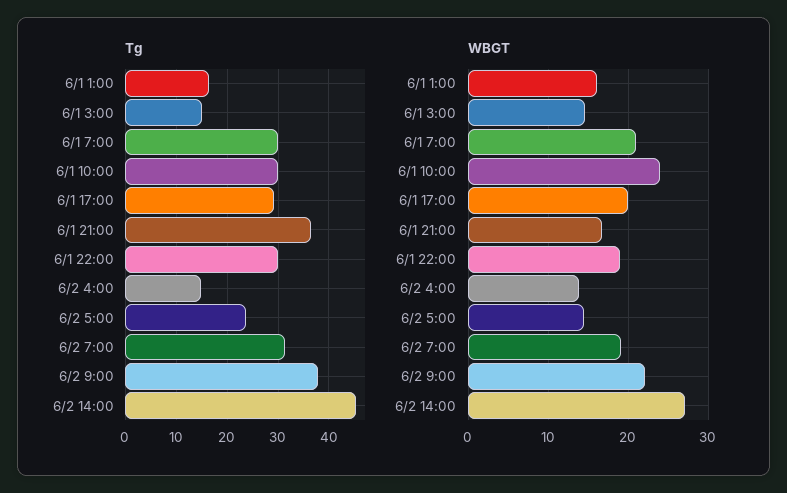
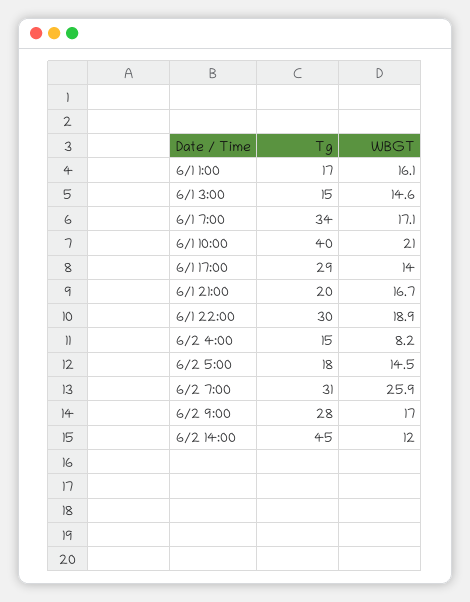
  {
    "Tg": {
      "6/1 1:00": 17,
      "6/1 3:00": 15,
-     "6/1 7:00": 30,
+     "6/1 7:00": 34,
-     "6/1 10:00": 30,
+     "6/1 10:00": 40,
      "6/1 17:00": 29,
-     "6/1 21:00": 36,
+     "6/1 21:00": 20,
      "6/1 22:00": 30,
      "6/2 4:00": 15,
-     "6/2 5:00": 24,
+     "6/2 5:00": 18,
      "6/2 7:00": 31,
-     "6/2 9:00": 38,
+     "6/2 9:00": 28,
      "6/2 14:00": 45
    },
    "WBGT": {
      "6/1 1:00": 16.1,
      "6/1 3:00": 14.6,
-     "6/1 7:00": 21,
+     "6/1 7:00": 17.1,
-     "6/1 10:00": 24,
+     "6/1 10:00": 21,
-     "6/1 17:00": 20,
+     "6/1 17:00": 14,
      "6/1 21:00": 16.7,
      "6/1 22:00": 18.9,
-     "6/2 4:00": 14,
+     "6/2 4:00": 8.2,
      "6/2 5:00": 14.5,
-     "6/2 7:00": 19,
+     "6/2 7:00": 25.9,
-     "6/2 9:00": 22,
+     "6/2 9:00": 17,
-     "6/2 14:00": 27
+     "6/2 14:00": 12
    }
  }

